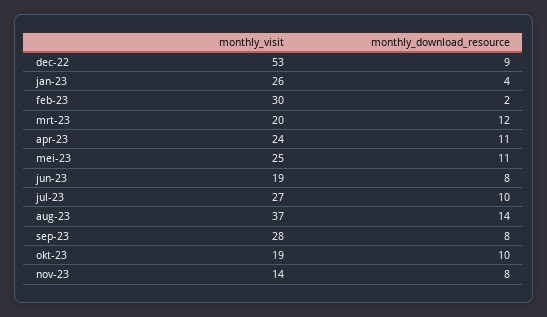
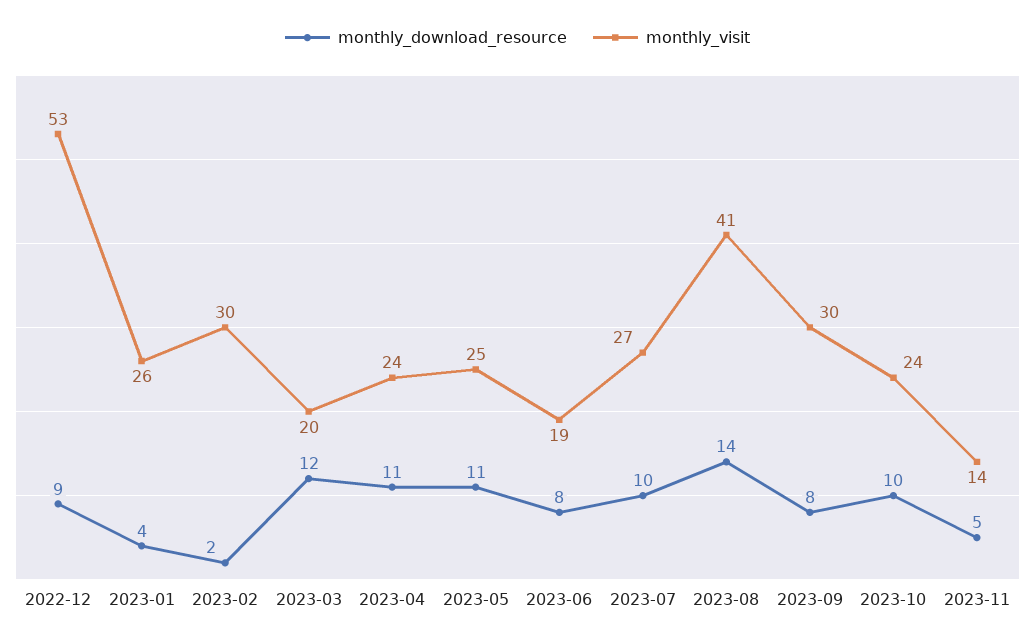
  {
    "monthly_visit": {
      "dec-22": 53,
      "jan-23": 26,
      "feb-23": 30,
      "mrt-23": 20,
      "apr-23": 24,
      "mei-23": 25,
      "jun-23": 19,
      "jul-23": 27,
-     "aug-23": 37,
+     "aug-23": 41,
-     "sep-23": 28,
+     "sep-23": 30,
-     "okt-23": 19,
+     "okt-23": 24,
      "nov-23": 14
    },
    "monthly_download_resource": {
      "dec-22": 9,
      "jan-23": 4,
      "feb-23": 2,
      "mrt-23": 12,
      "apr-23": 11,
      "mei-23": 11,
      "jun-23": 8,
      "jul-23": 10,
      "aug-23": 14,
      "sep-23": 8,
      "okt-23": 10,
-     "nov-23": 8
+     "nov-23": 5
    }
  }

